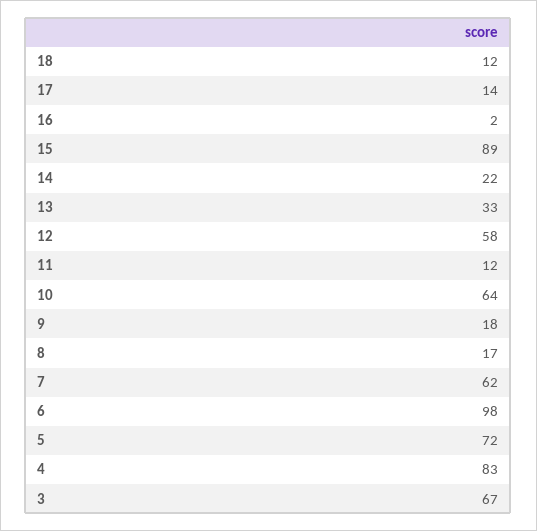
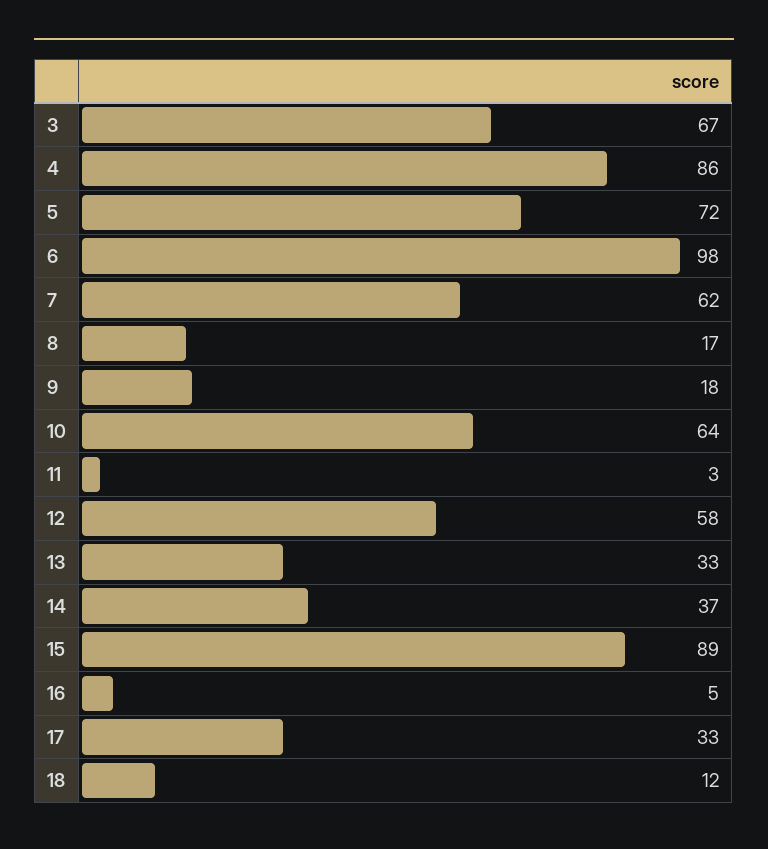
  {
    "18": 12,
-   "17": 14,
+   "17": 33,
-   "16": 2,
+   "16": 5,
    "15": 89,
-   "14": 22,
+   "14": 37,
    "13": 33,
    "12": 58,
-   "11": 12,
+   "11": 3,
    "10": 64,
    "9": 18,
    "8": 17,
    "7": 62,
    "6": 98,
    "5": 72,
-   "4": 83,
+   "4": 86,
    "3": 67
  }

